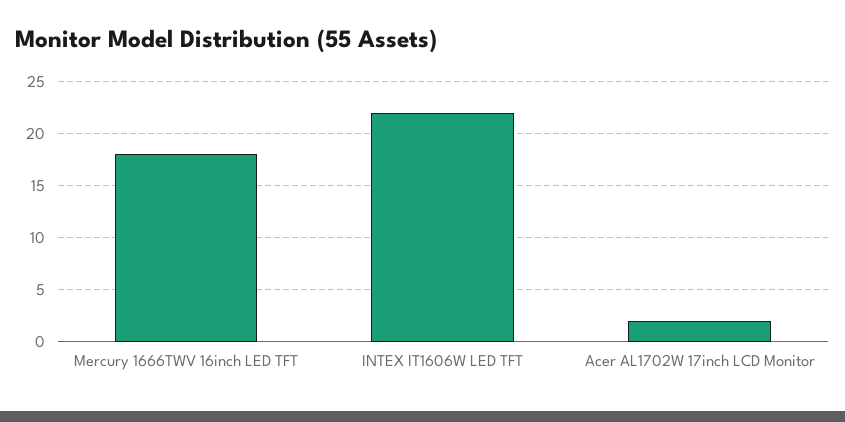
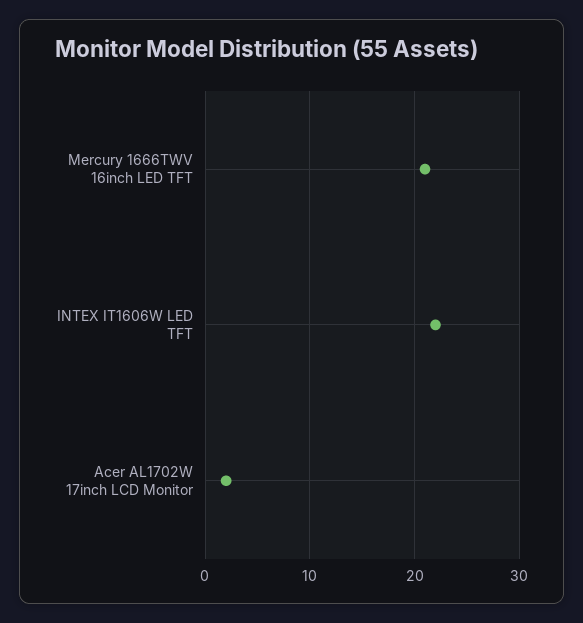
  {
-   "Mercury 1666TWV 16inch LED TFT": 18,
+   "Mercury 1666TWV 16inch LED TFT": 21,
    "INTEX IT1606W LED TFT": 22,
    "Acer AL1702W 17inch LCD Monitor": 2
  }

